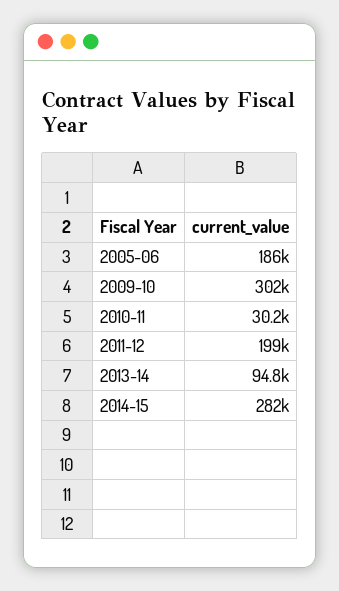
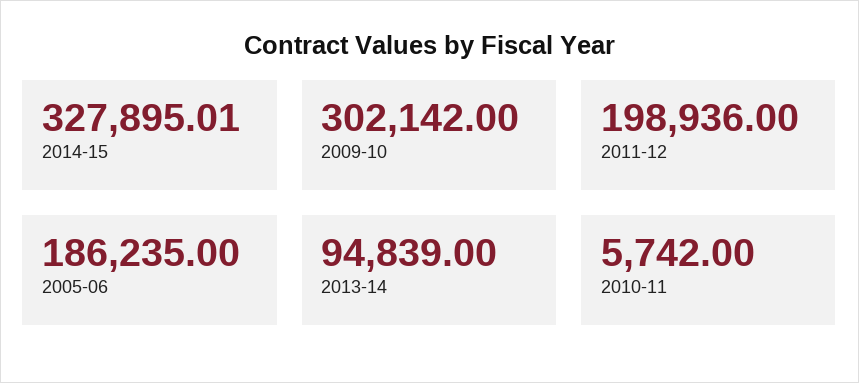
  {
    "2005-06": 186235,
    "2009-10": 302142,
-   "2010-11": 30200,
+   "2010-11": 5742,
    "2011-12": 198936,
    "2013-14": 94839,
-   "2014-15": 282000
+   "2014-15": 327895.01
  }

